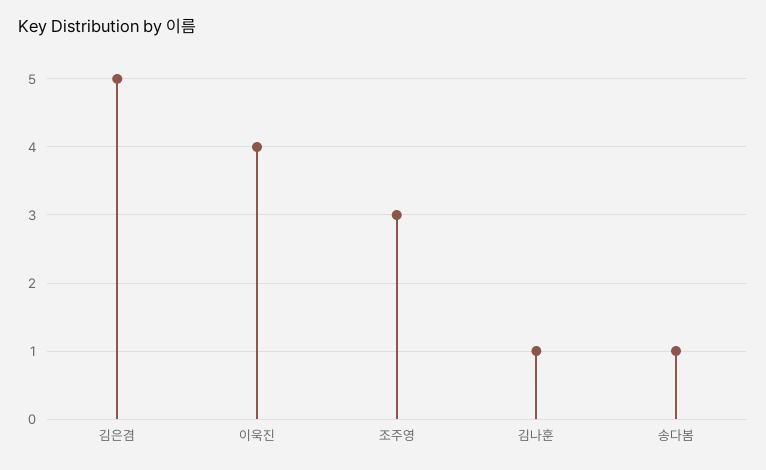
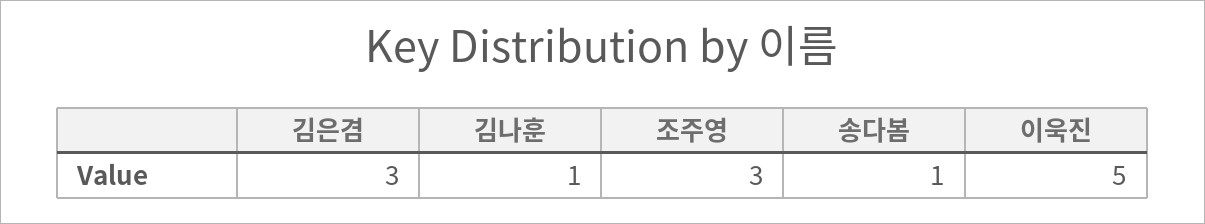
  {
-   "김은겸": 5,
+   "김은겸": 3,
-   "이욱진": 4,
+   "이욱진": 5,
    "조주영": 3,
    "김나훈": 1,
    "송다봄": 1
  }

